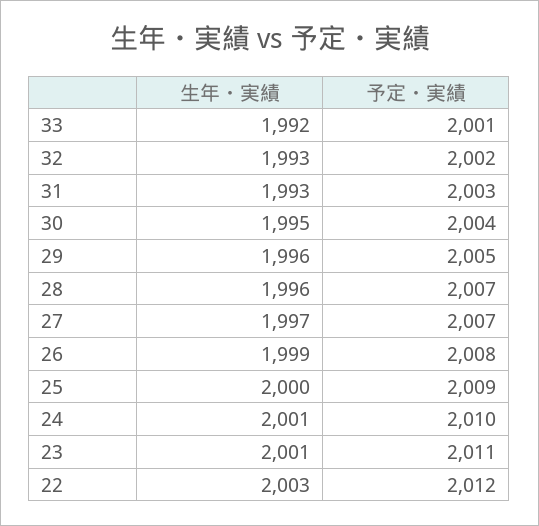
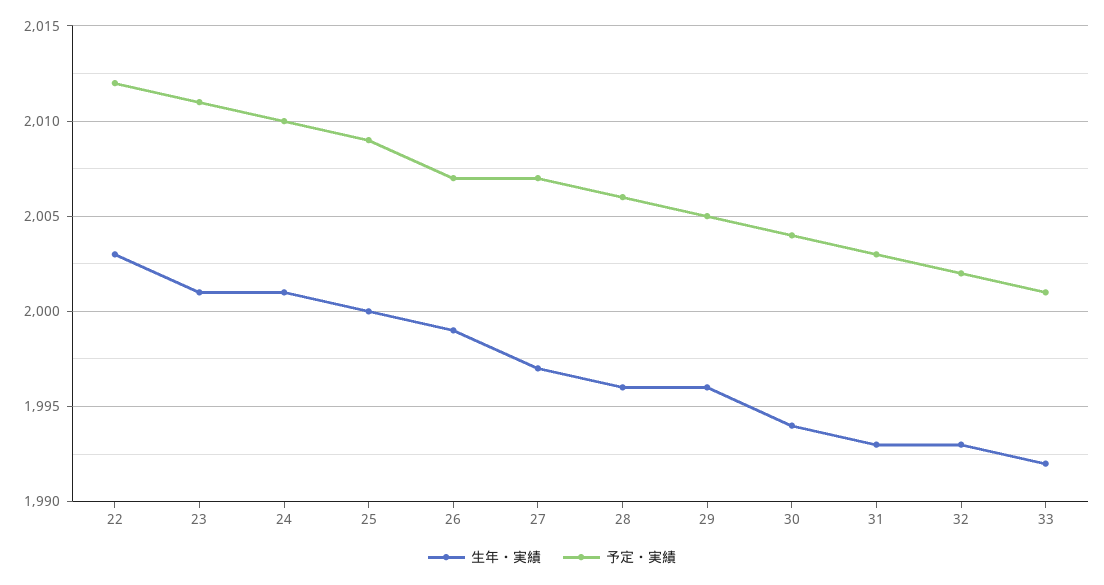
  {
    "生年・実績": {
      "33": 1992,
      "32": 1993,
      "31": 1993,
-     "30": 1995,
+     "30": 1994,
      "29": 1996,
      "28": 1996,
      "27": 1997,
      "26": 1999,
      "25": 2000,
      "24": 2001,
      "23": 2001,
      "22": 2003
    },
    "予定・実績": {
      "33": 2001,
      "32": 2002,
      "31": 2003,
      "30": 2004,
      "29": 2005,
-     "28": 2007,
+     "28": 2006,
      "27": 2007,
-     "26": 2008,
+     "26": 2007,
      "25": 2009,
      "24": 2010,
      "23": 2011,
      "22": 2012
    }
  }

